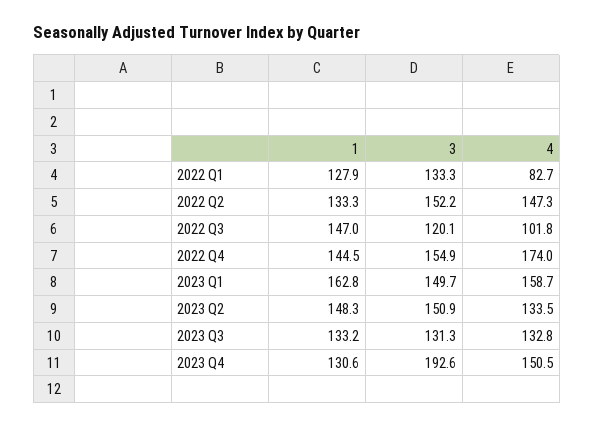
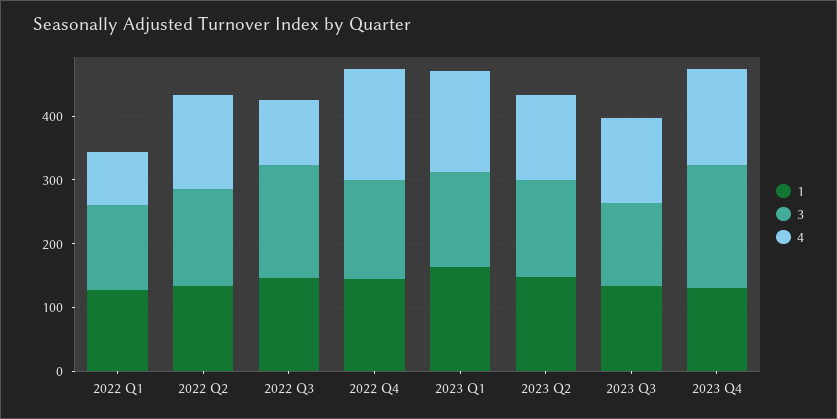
  {
    "1": {
      "2022 Q1": 127.9,
      "2022 Q2": 133.3,
      "2022 Q3": 147,
      "2022 Q4": 144.5,
      "2023 Q1": 162.8,
      "2023 Q2": 148.3,
      "2023 Q3": 133.2,
      "2023 Q4": 130.6
    },
    "3": {
      "2022 Q1": 133.3,
      "2022 Q2": 152.2,
-     "2022 Q3": 120.1,
+     "2022 Q3": 180,
      "2022 Q4": 154.9,
      "2023 Q1": 149.7,
      "2023 Q2": 150.9,
      "2023 Q3": 131.3,
      "2023 Q4": 192.6
    },
    "4": {
      "2022 Q1": 82.7,
      "2022 Q2": 147.3,
      "2022 Q3": 101.8,
      "2022 Q4": 174,
      "2023 Q1": 158.7,
      "2023 Q2": 133.5,
      "2023 Q3": 132.8,
      "2023 Q4": 150.5
    }
  }

